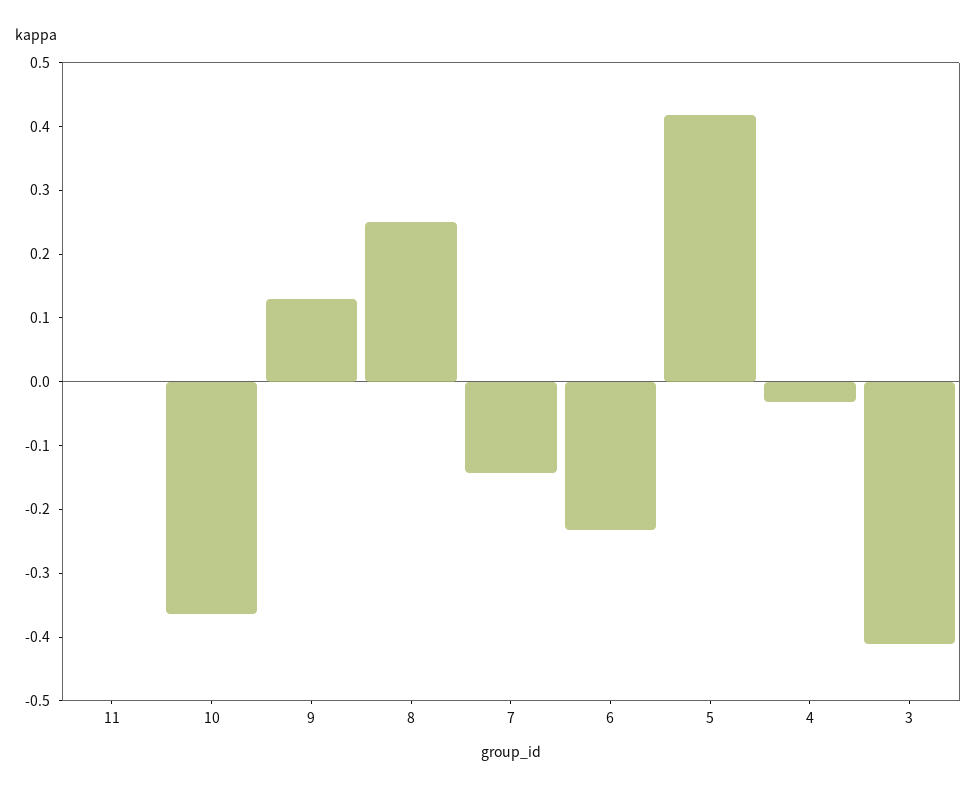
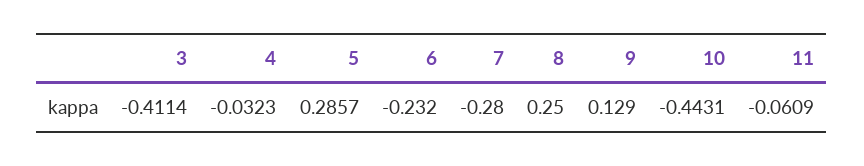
  {
-   "11": 0,
+   "11": -0.0609,
-   "10": -0.36,
+   "10": -0.4431,
    "9": 0.129,
    "8": 0.25,
-   "7": -0.14,
+   "7": -0.28,
    "6": -0.232,
-   "5": 0.42,
+   "5": 0.2857,
    "4": -0.0323,
    "3": -0.4114
  }

